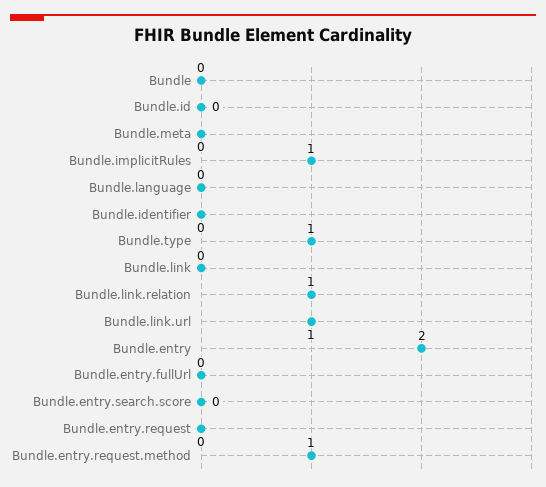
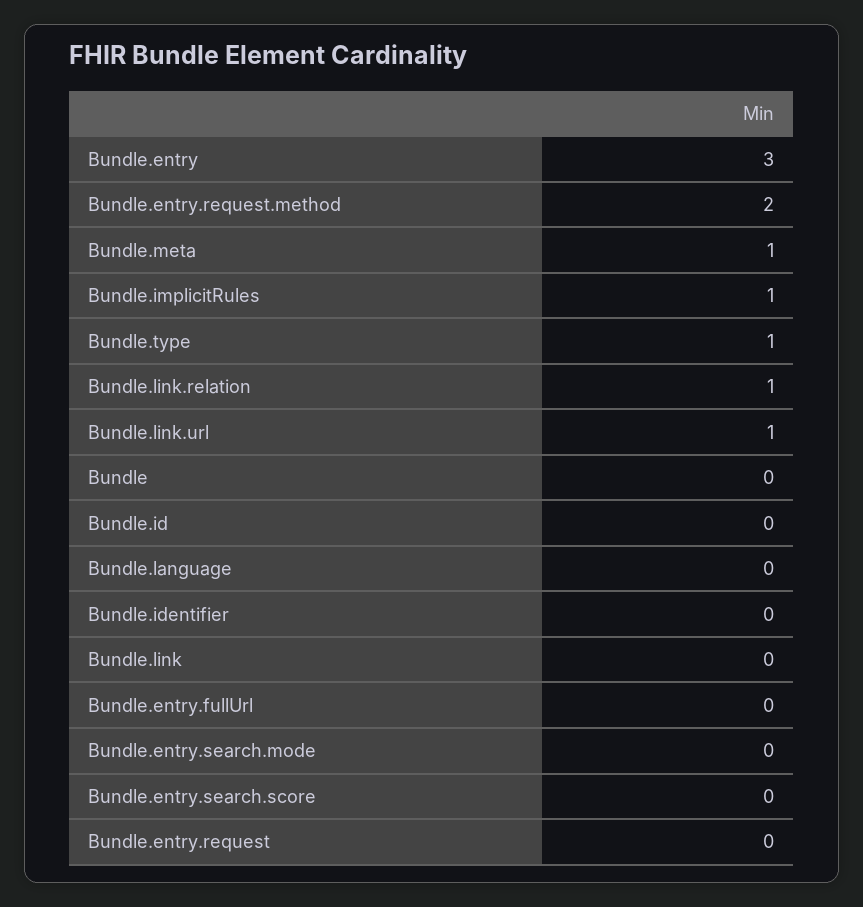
  {
    "Bundle": 0,
    "Bundle.id": 0,
-   "Bundle.meta": 0,
+   "Bundle.meta": 1,
    "Bundle.implicitRules": 1,
    "Bundle.language": 0,
    "Bundle.identifier": 0,
    "Bundle.type": 1,
    "Bundle.link": 0,
    "Bundle.link.relation": 1,
    "Bundle.link.url": 1,
-   "Bundle.entry": 2,
+   "Bundle.entry": 3,
    "Bundle.entry.fullUrl": 0,
    "Bundle.entry.search.score": 0,
    "Bundle.entry.request": 0,
-   "Bundle.entry.request.method": 1
+   "Bundle.entry.request.method": 2,
+   "Bundle.entry.search.mode": 0
  }

